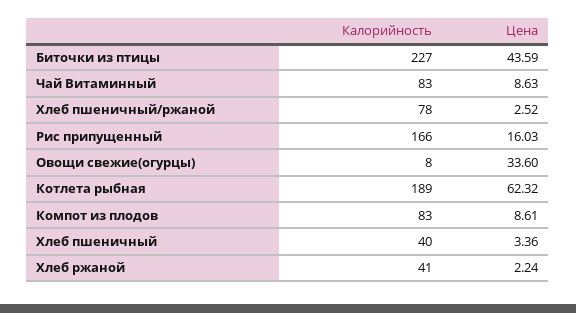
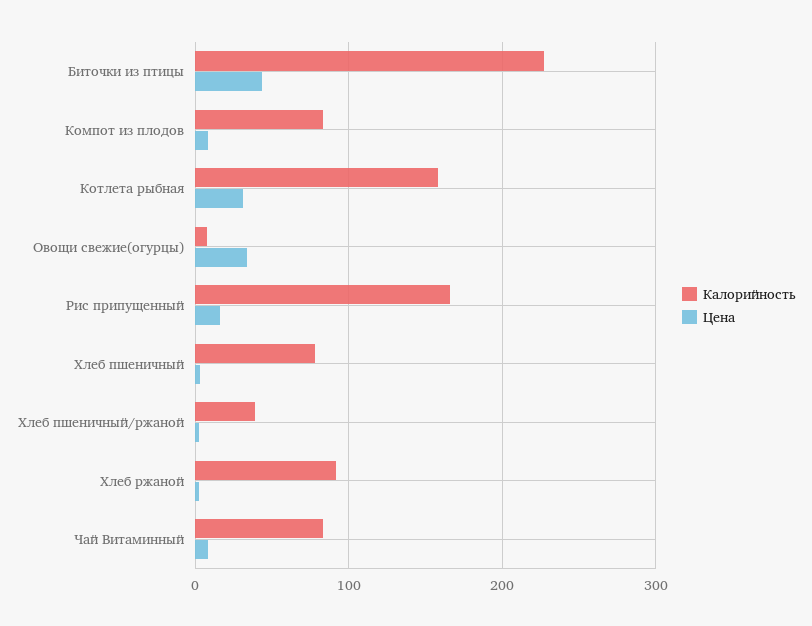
  {
    "Калорийность": {
      "Биточки из птицы": 227,
      "Чай Витаминный": 83,
-     "Хлеб пшеничный/ржаной": 78,
+     "Хлеб пшеничный/ржаной": 40,
      "Рис припущенный": 166,
      "Овощи свежие(огурцы)": 8,
-     "Котлета рыбная": 189,
+     "Котлета рыбная": 160,
      "Компот из плодов": 83,
-     "Хлеб пшеничный": 40,
+     "Хлеб пшеничный": 80,
-     "Хлеб ржаной": 41
+     "Хлеб ржаной": 90
    },
    "Цена": {
      "Биточки из птицы": 43.59,
      "Чай Витаминный": 8.63,
      "Хлеб пшеничный/ржаной": 2.52,
      "Рис припущенный": 16.03,
      "Овощи свежие(огурцы)": 33.6,
-     "Котлета рыбная": 62.32,
+     "Котлета рыбная": 30,
      "Компот из плодов": 8.61,
      "Хлеб пшеничный": 3.36,
      "Хлеб ржаной": 2.24
    }
  }

